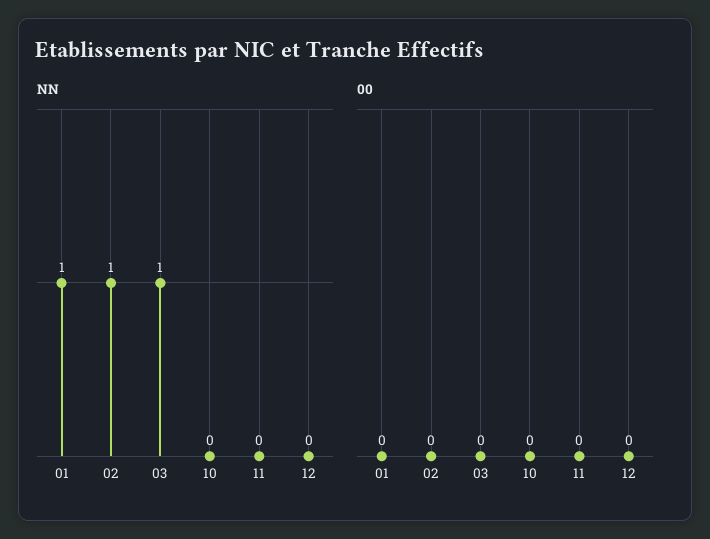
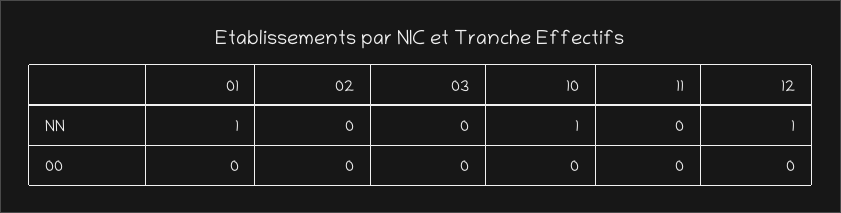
  {
    "NN": {
      "01": 1,
-     "02": 1,
+     "02": 0,
-     "03": 1,
+     "03": 0,
-     "10": 0,
+     "10": 1,
      "11": 0,
-     "12": 0
+     "12": 1
    },
    "00": {
      "01": 0,
      "02": 0,
      "03": 0,
      "10": 0,
      "11": 0,
      "12": 0
    }
  }

